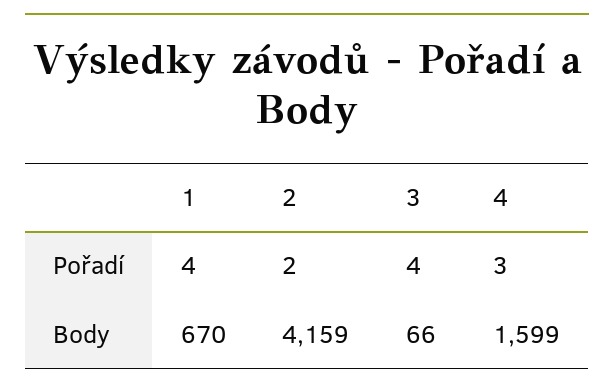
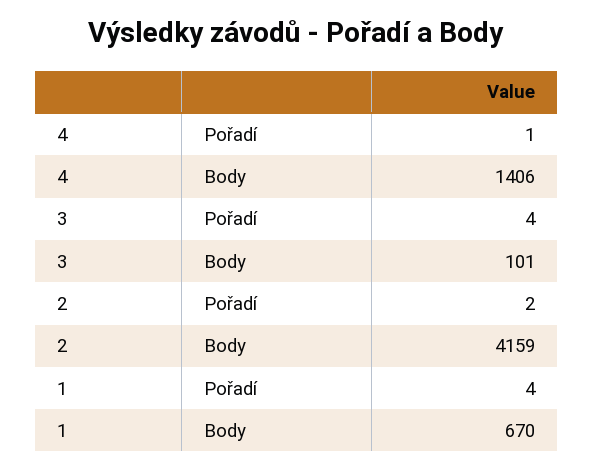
  {
    "1": {
      "Pořadí": 4,
      "Body": 670
    },
    "2": {
      "Pořadí": 2,
      "Body": 4159
    },
    "3": {
      "Pořadí": 4,
-     "Body": 66
+     "Body": 101
    },
    "4": {
-     "Pořadí": 3,
+     "Pořadí": 1,
-     "Body": 1599
+     "Body": 1406
    }
  }

